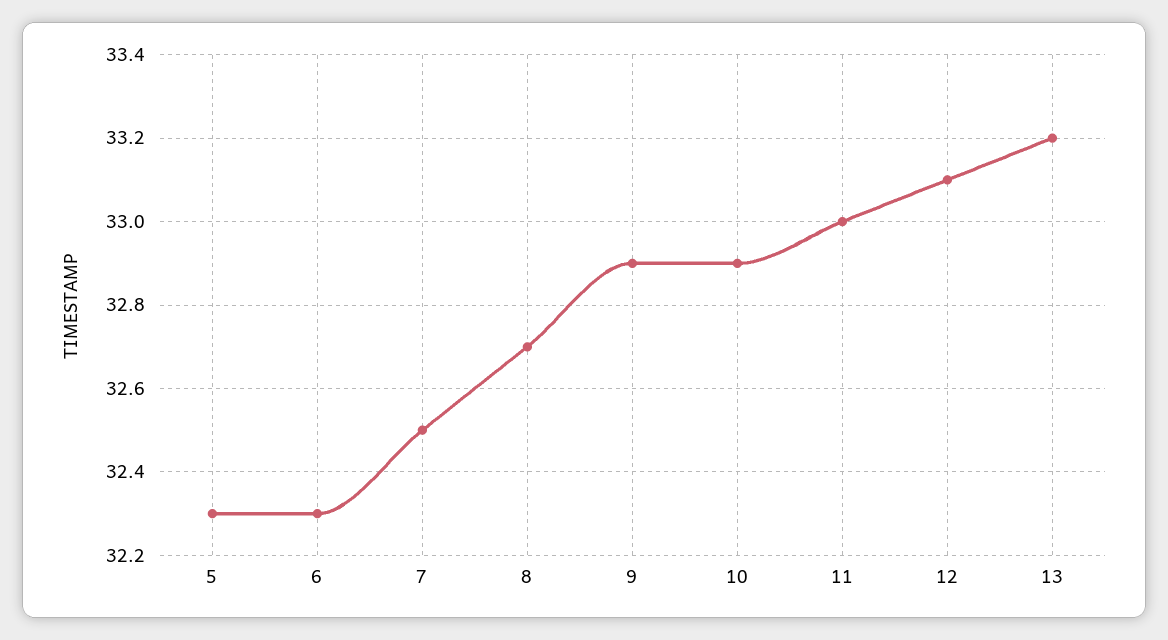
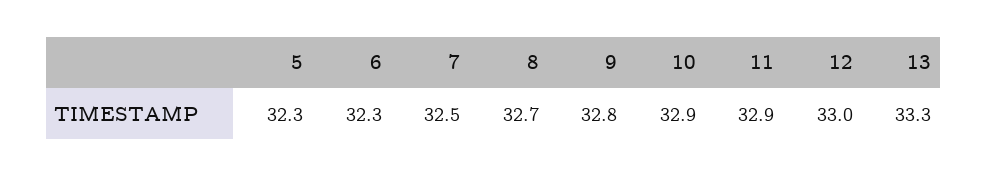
  {
    "5": 32.3,
    "6": 32.3,
    "7": 32.5,
    "8": 32.7,
-   "9": 32.9,
+   "9": 32.8,
    "10": 32.9,
-   "11": 33,
+   "11": 32.9,
-   "12": 33.1,
+   "12": 33,
-   "13": 33.2
+   "13": 33.3
  }

